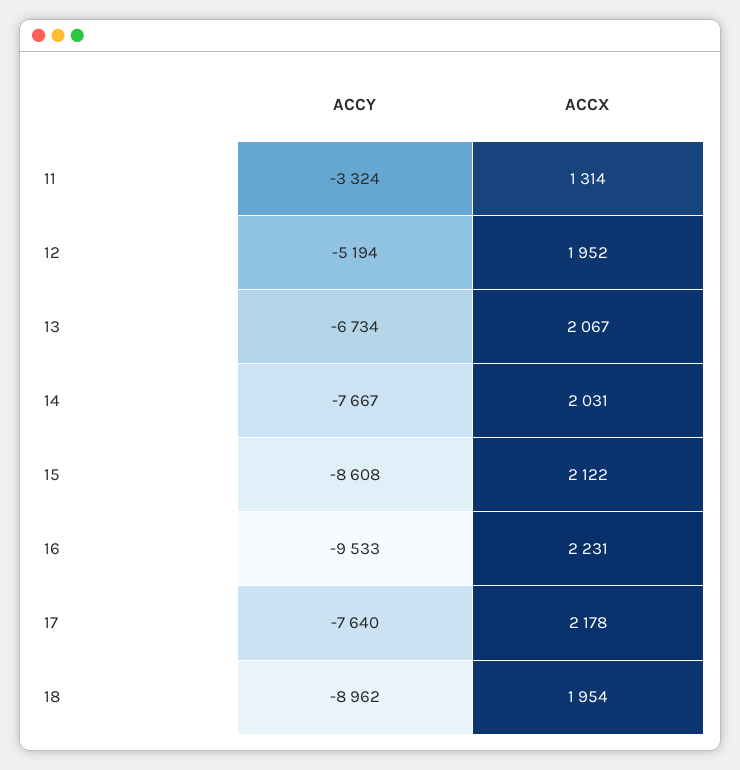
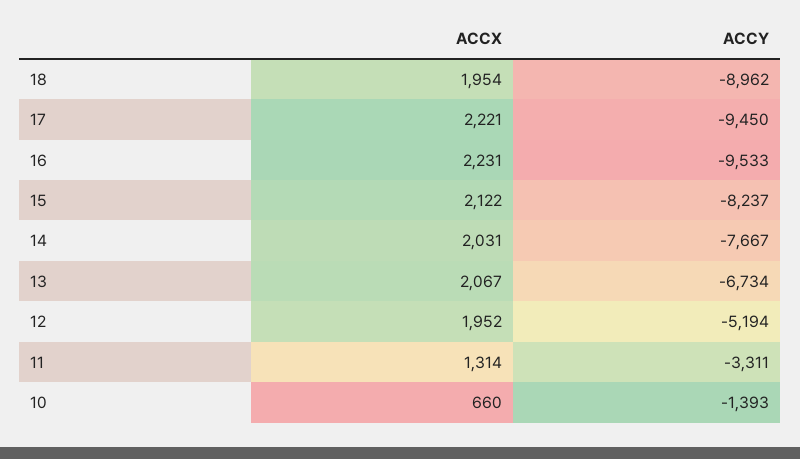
  {
    "ACCY": {
-     "11": -3324,
+     "11": -3311,
      "12": -5194,
      "13": -6734,
      "14": -7667,
-     "15": -8608,
+     "15": -8237,
      "16": -9533,
-     "17": -7640,
+     "17": -9450,
-     "18": -8962
+     "18": -8962,
+     "10": -1393
    },
    "ACCX": {
      "11": 1314,
      "12": 1952,
      "13": 2067,
      "14": 2031,
      "15": 2122,
      "16": 2231,
-     "17": 2178,
+     "17": 2221,
-     "18": 1954
+     "18": 1954,
+     "10": 660
    }
  }

